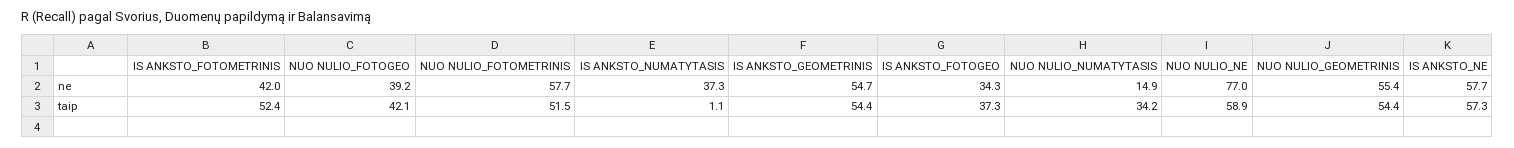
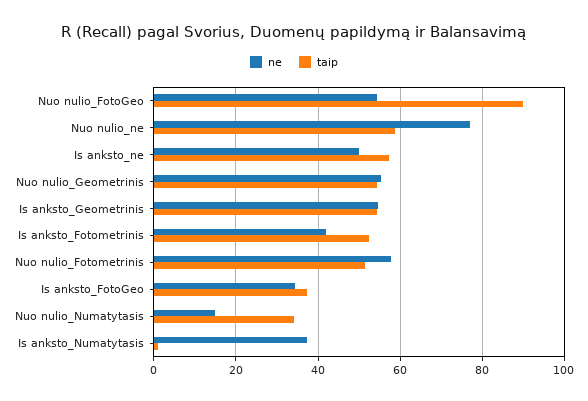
  {
    "ne": {
      "IS ANKSTO_FOTOMETRINIS": 42,
-     "NUO NULIO_FOTOGEO": 39.2,
+     "NUO NULIO_FOTOGEO": 54,
      "NUO NULIO_FOTOMETRINIS": 57.7,
      "IS ANKSTO_NUMATYTASIS": 37.3,
      "IS ANKSTO_GEOMETRINIS": 54.7,
      "IS ANKSTO_FOTOGEO": 34.3,
      "NUO NULIO_NUMATYTASIS": 14.9,
      "NUO NULIO_NE": 77,
      "NUO NULIO_GEOMETRINIS": 55.4,
-     "IS ANKSTO_NE": 57.7
+     "IS ANKSTO_NE": 50
    },
    "taip": {
      "IS ANKSTO_FOTOMETRINIS": 52.4,
-     "NUO NULIO_FOTOGEO": 42.1,
+     "NUO NULIO_FOTOGEO": 90,
      "NUO NULIO_FOTOMETRINIS": 51.5,
      "IS ANKSTO_NUMATYTASIS": 1.1,
      "IS ANKSTO_GEOMETRINIS": 54.4,
      "IS ANKSTO_FOTOGEO": 37.3,
      "NUO NULIO_NUMATYTASIS": 34.2,
      "NUO NULIO_NE": 58.9,
      "NUO NULIO_GEOMETRINIS": 54.4,
      "IS ANKSTO_NE": 57.3
    }
  }

